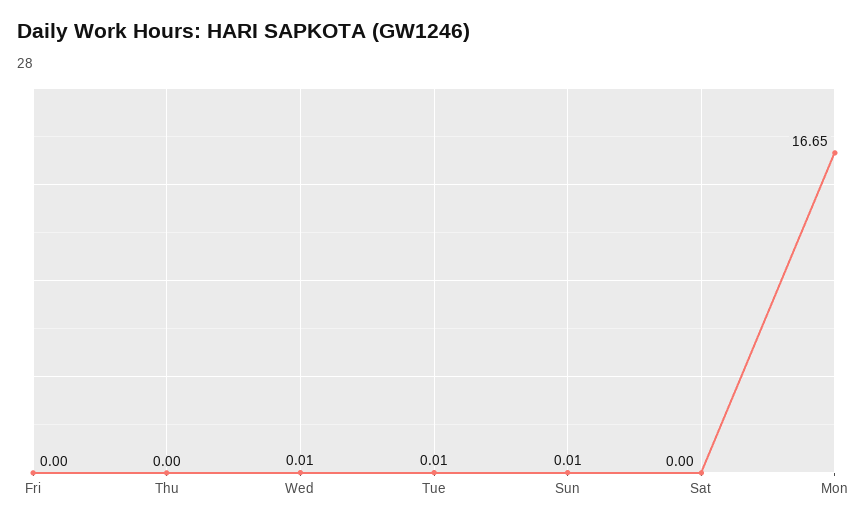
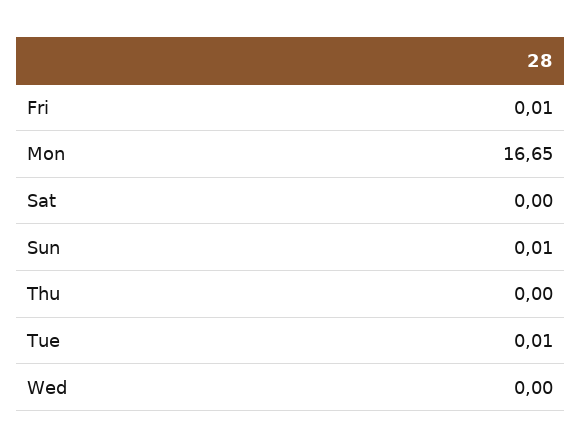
  {
-   "Fri": 0,
+   "Fri": 0.01,
    "Thu": 0,
-   "Wed": 0.01,
+   "Wed": 0,
    "Tue": 0.01,
    "Sun": 0.01,
    "Sat": 0,
    "Mon": 16.65
  }

